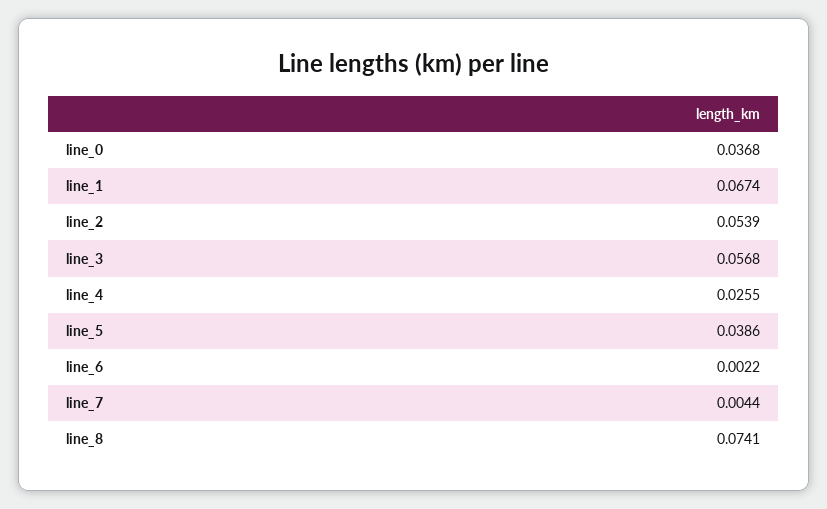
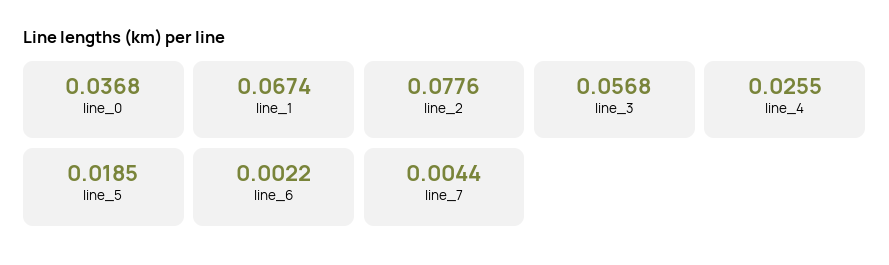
  {
    "line_0": 0.0368,
    "line_1": 0.0674,
-   "line_2": 0.0539,
+   "line_2": 0.0776,
    "line_3": 0.0568,
    "line_4": 0.0255,
-   "line_5": 0.0386,
+   "line_5": 0.0185,
    "line_6": 0.0022,
-   "line_7": 0.0044,
+   "line_7": 0.0044
-   "line_8": 0.0741
  }

